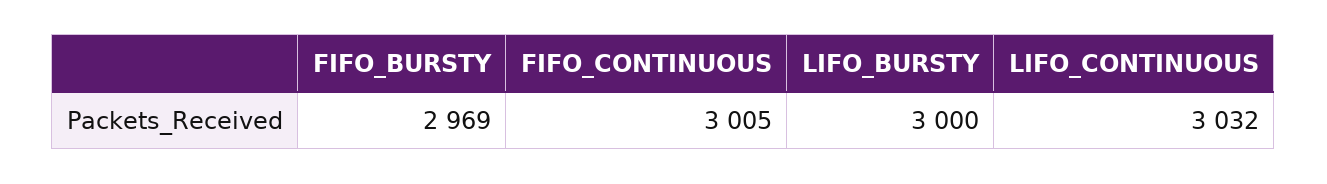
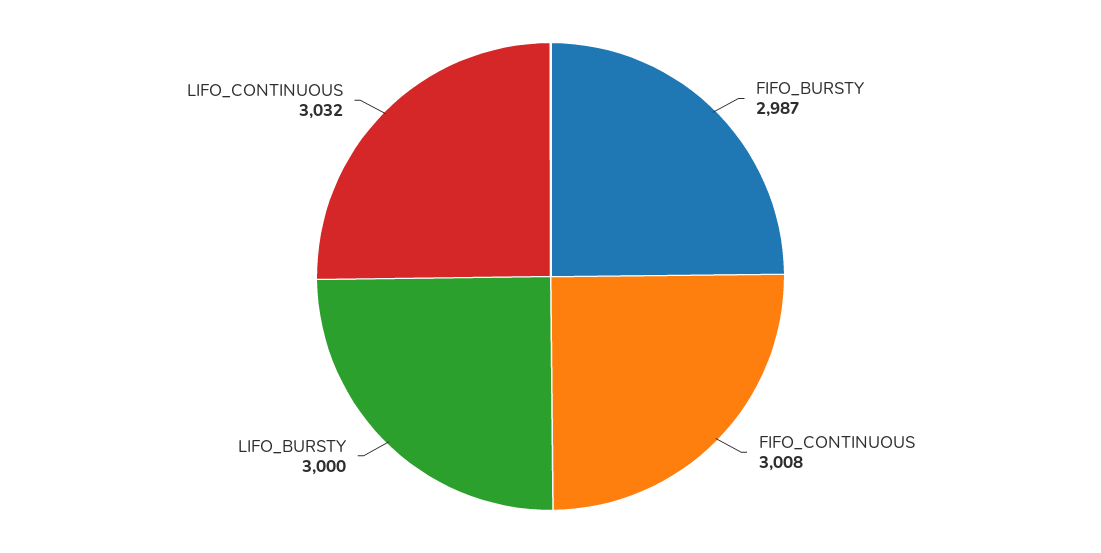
  {
-   "FIFO_BURSTY": 2969,
+   "FIFO_BURSTY": 2987,
-   "FIFO_CONTINUOUS": 3005,
+   "FIFO_CONTINUOUS": 3008,
    "LIFO_BURSTY": 3000,
    "LIFO_CONTINUOUS": 3032
  }

